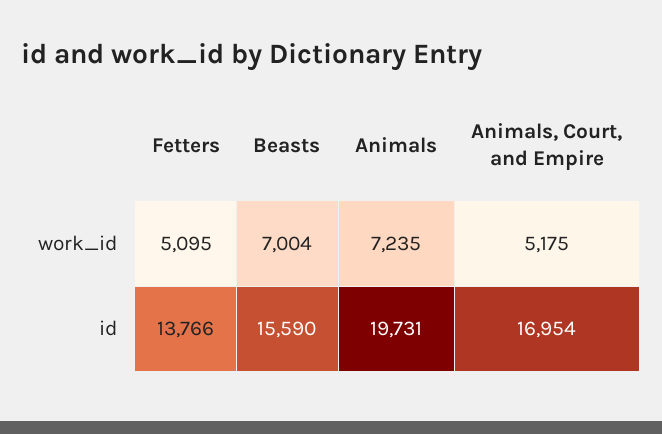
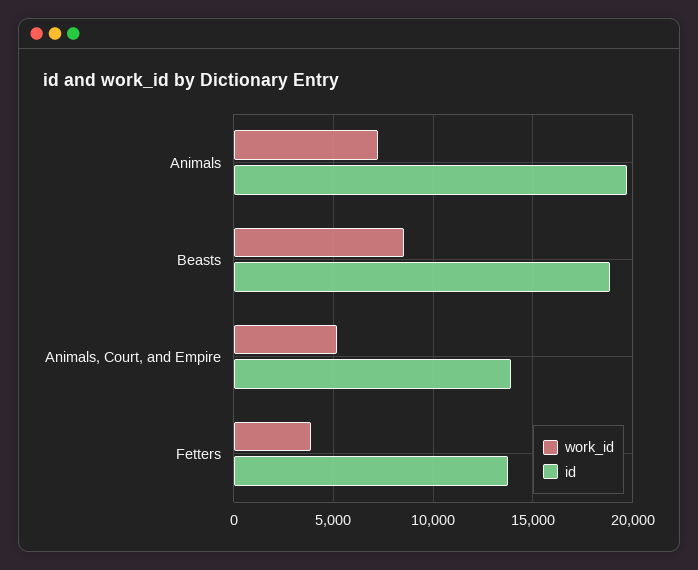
  {
    "work_id": {
-     "Fetters": 5095,
+     "Fetters": 4000,
-     "Beasts": 7004,
+     "Beasts": 8500,
      "Animals": 7235,
      "Animals, Court, and Empire": 5175
    },
    "id": {
      "Fetters": 13766,
-     "Beasts": 15590,
+     "Beasts": 19000,
      "Animals": 19731,
-     "Animals, Court, and Empire": 16954
+     "Animals, Court, and Empire": 14000
    }
  }

